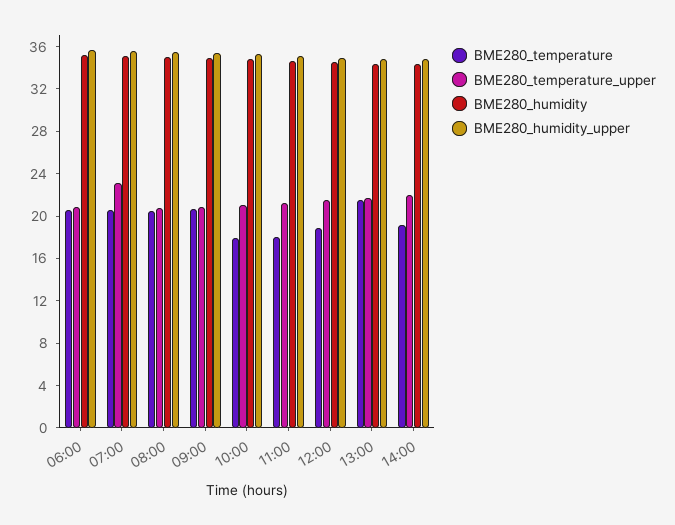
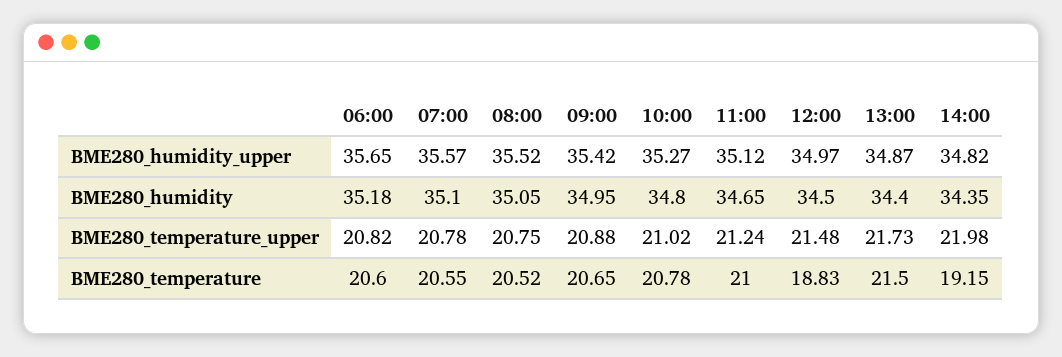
  {
    "BME280_temperature": {
      "06:00": 20.6,
      "07:00": 20.55,
      "08:00": 20.52,
      "09:00": 20.65,
-     "10:00": 18,
+     "10:00": 20.78,
-     "11:00": 18,
+     "11:00": 21,
      "12:00": 18.83,
      "13:00": 21.5,
      "14:00": 19.15
    },
    "BME280_temperature_upper": {
      "06:00": 20.82,
-     "07:00": 23,
+     "07:00": 20.78,
      "08:00": 20.75,
      "09:00": 20.88,
      "10:00": 21.02,
      "11:00": 21.24,
      "12:00": 21.48,
      "13:00": 21.73,
      "14:00": 21.98
    },
    "BME280_humidity": {
      "06:00": 35.18,
      "07:00": 35.1,
      "08:00": 35.05,
      "09:00": 34.95,
      "10:00": 34.8,
      "11:00": 34.65,
      "12:00": 34.5,
      "13:00": 34.4,
      "14:00": 34.35
    },
    "BME280_humidity_upper": {
      "06:00": 35.65,
      "07:00": 35.57,
      "08:00": 35.52,
      "09:00": 35.42,
      "10:00": 35.27,
      "11:00": 35.12,
      "12:00": 34.97,
      "13:00": 34.87,
      "14:00": 34.82
    }
  }

